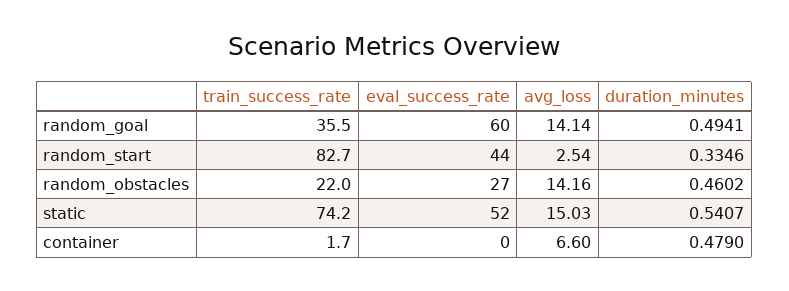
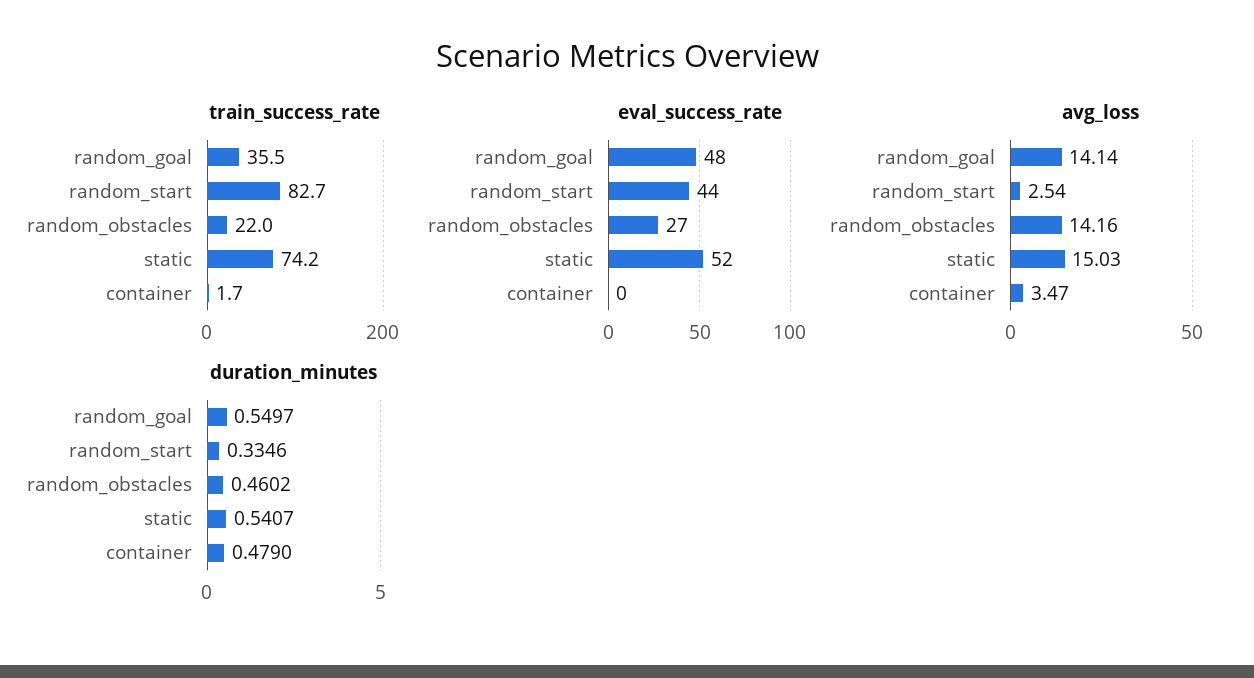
  {
    "train_success_rate": {
      "random_goal": 35.5,
      "random_start": 82.7,
      "random_obstacles": 22,
      "static": 74.2,
      "container": 1.7
    },
    "eval_success_rate": {
-     "random_goal": 60,
+     "random_goal": 48,
      "random_start": 44,
      "random_obstacles": 27,
      "static": 52,
      "container": 0
    },
    "avg_loss": {
      "random_goal": 14.14,
      "random_start": 2.54,
      "random_obstacles": 14.16,
      "static": 15.03,
-     "container": 6.6
+     "container": 3.47
    },
    "duration_minutes": {
-     "random_goal": 0.4941,
+     "random_goal": 0.5497,
      "random_start": 0.3346,
      "random_obstacles": 0.4602,
      "static": 0.5407,
      "container": 0.479
    }
  }

